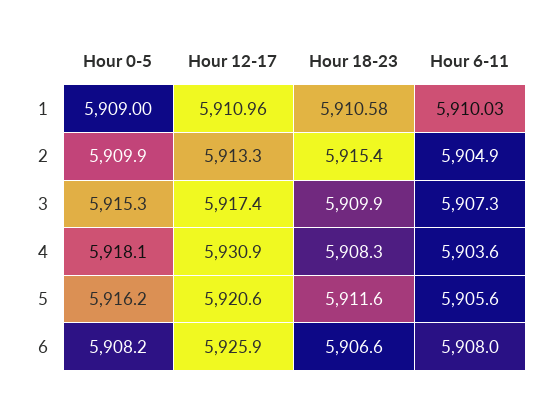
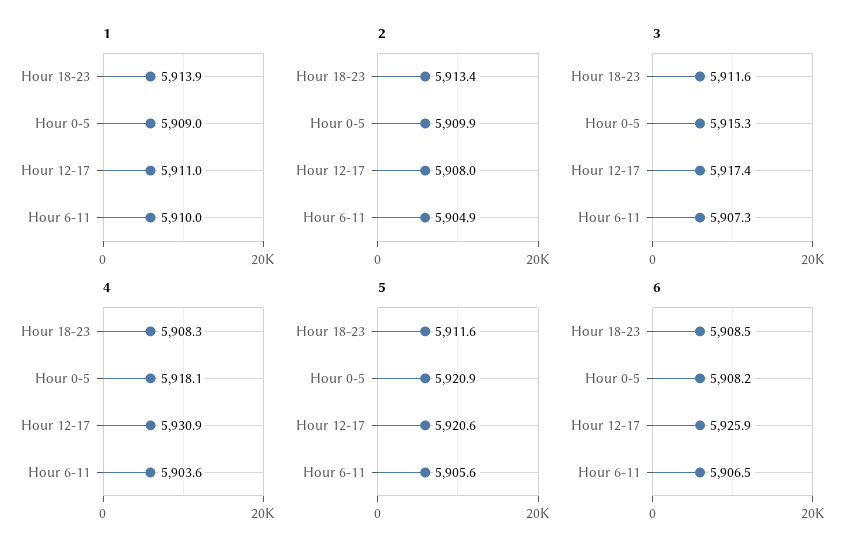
  {
    "1": {
      "Hour 0-5": 5909,
      "Hour 12-17": 5910.96,
-     "Hour 18-23": 5910.58,
+     "Hour 18-23": 5913.9,
      "Hour 6-11": 5910.03
    },
    "2": {
      "Hour 0-5": 5909.9,
-     "Hour 12-17": 5913.3,
+     "Hour 12-17": 5908,
-     "Hour 18-23": 5915.4,
+     "Hour 18-23": 5913.4,
      "Hour 6-11": 5904.9
    },
    "3": {
      "Hour 0-5": 5915.3,
      "Hour 12-17": 5917.4,
-     "Hour 18-23": 5909.9,
+     "Hour 18-23": 5911.6,
      "Hour 6-11": 5907.3
    },
    "4": {
      "Hour 0-5": 5918.1,
      "Hour 12-17": 5930.9,
      "Hour 18-23": 5908.3,
      "Hour 6-11": 5903.6
    },
    "5": {
-     "Hour 0-5": 5916.2,
+     "Hour 0-5": 5920.9,
      "Hour 12-17": 5920.6,
      "Hour 18-23": 5911.6,
      "Hour 6-11": 5905.6
    },
    "6": {
      "Hour 0-5": 5908.2,
      "Hour 12-17": 5925.9,
-     "Hour 18-23": 5906.6,
+     "Hour 18-23": 5908.5,
-     "Hour 6-11": 5908
+     "Hour 6-11": 5906.5
    }
  }

